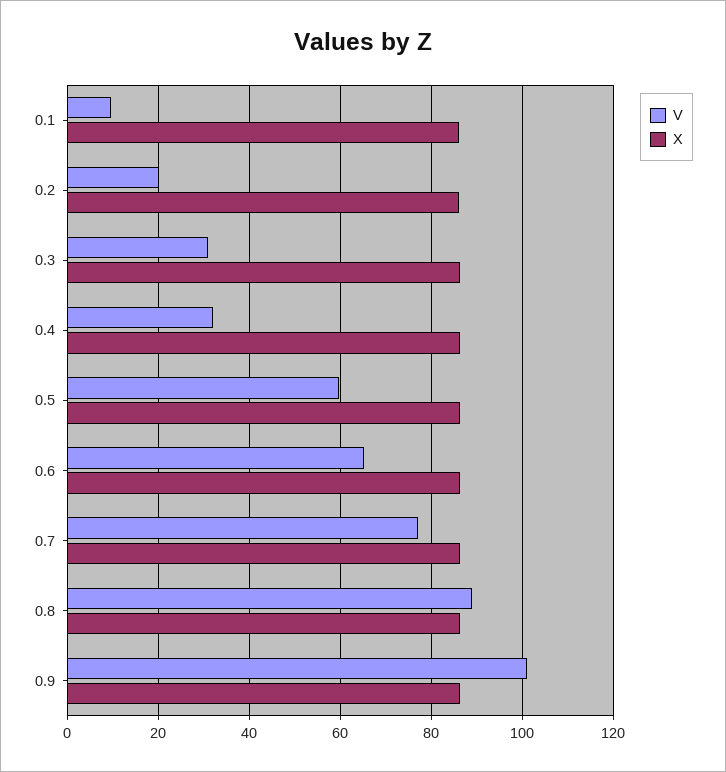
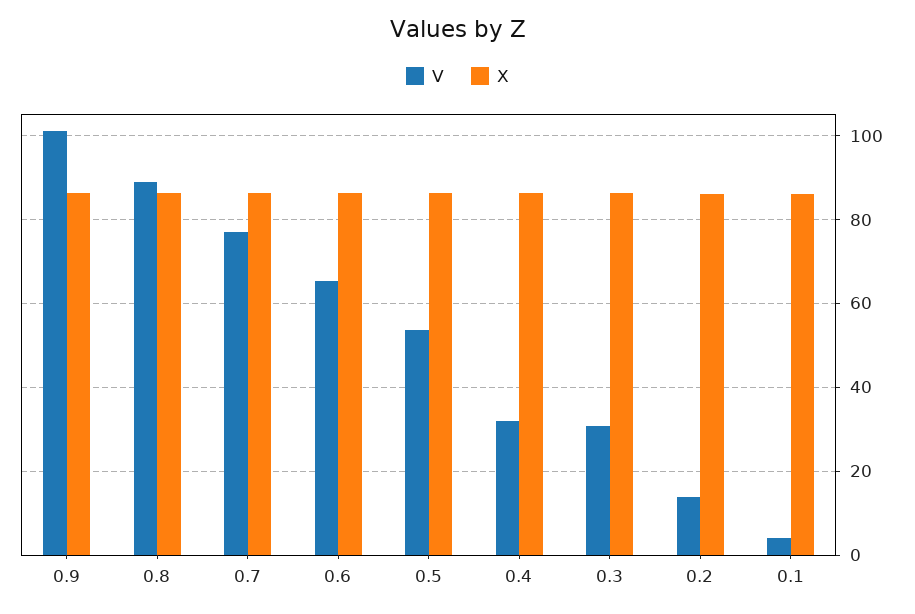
  {
    "V": {
-     "0.1": 10,
+     "0.1": 4,
-     "0.2": 20,
+     "0.2": 14,
      "0.3": 30,
      "0.4": 32,
-     "0.5": 60,
+     "0.5": 54,
      "0.6": 66,
      "0.7": 78,
      "0.8": 90,
      "0.9": 102
    },
    "X": {
      "0.1": 86,
      "0.2": 86,
      "0.3": 86,
      "0.4": 86,
      "0.5": 86,
      "0.6": 86,
      "0.7": 86,
      "0.8": 86,
      "0.9": 86
    }
  }

